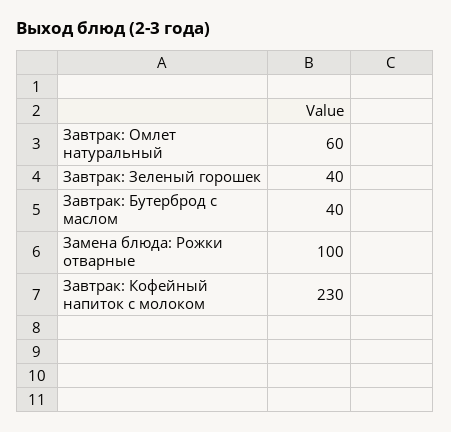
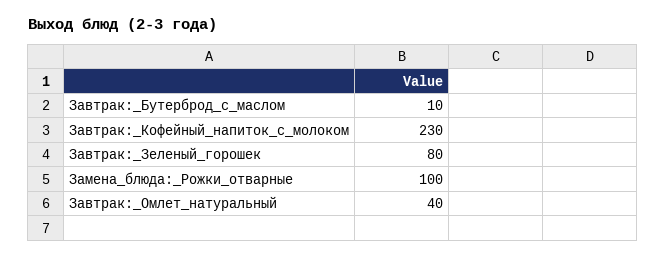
  {
-   "Завтрак: Омлет натуральный": 60,
+   "Завтрак: Омлет натуральный": 40,
-   "Завтрак: Зеленый горошек": 40,
+   "Завтрак: Зеленый горошек": 80,
-   "Завтрак: Бутерброд с маслом": 40,
+   "Завтрак: Бутерброд с маслом": 10,
    "Замена блюда: Рожки отварные": 100,
    "Завтрак: Кофейный напиток с молоком": 230
  }

